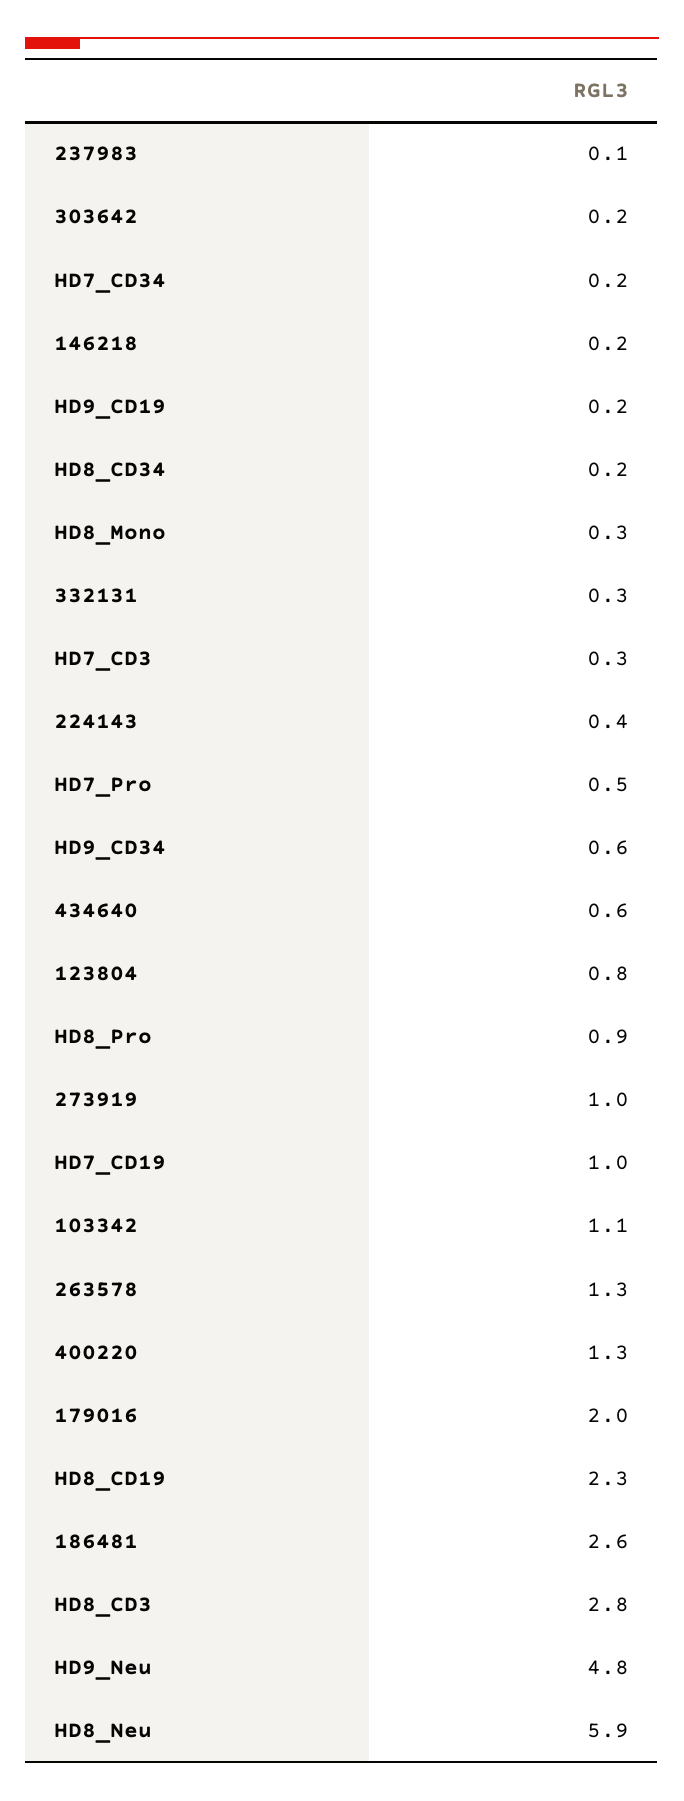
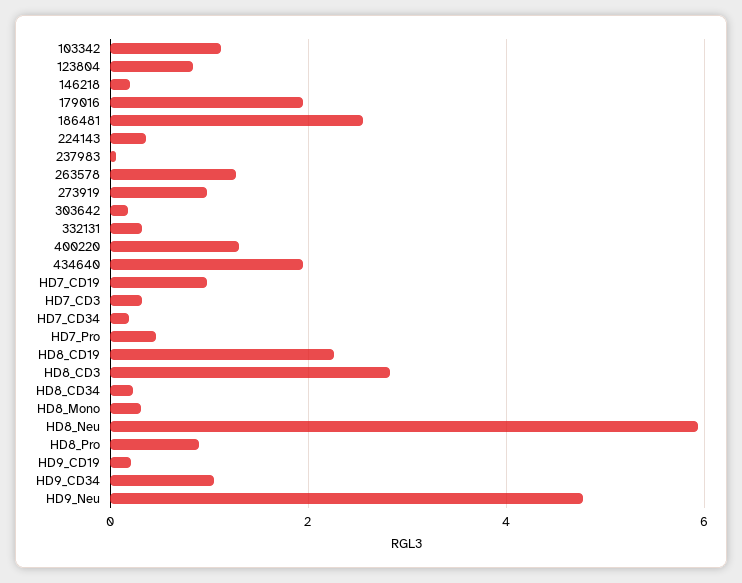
  {
    "237983": 0.1,
    "303642": 0.2,
    "HD7_CD34": 0.2,
    "146218": 0.2,
    "HD9_CD19": 0.2,
    "HD8_CD34": 0.2,
    "HD8_Mono": 0.3,
    "332131": 0.3,
    "HD7_CD3": 0.3,
    "224143": 0.4,
    "HD7_Pro": 0.5,
-   "HD9_CD34": 0.6,
+   "HD9_CD34": 1,
-   "434640": 0.6,
+   "434640": 2,
    "123804": 0.8,
    "HD8_Pro": 0.9,
    "273919": 1,
    "HD7_CD19": 1,
    "103342": 1.1,
    "263578": 1.3,
    "400220": 1.3,
    "179016": 2,
    "HD8_CD19": 2.3,
    "186481": 2.6,
    "HD8_CD3": 2.8,
    "HD9_Neu": 4.8,
    "HD8_Neu": 5.9
  }

